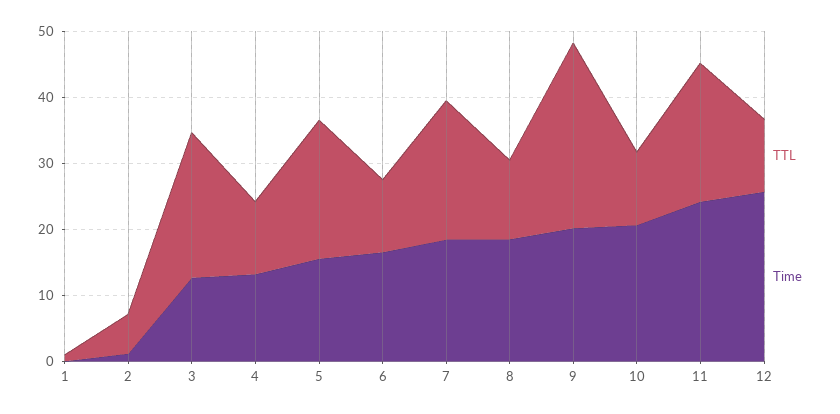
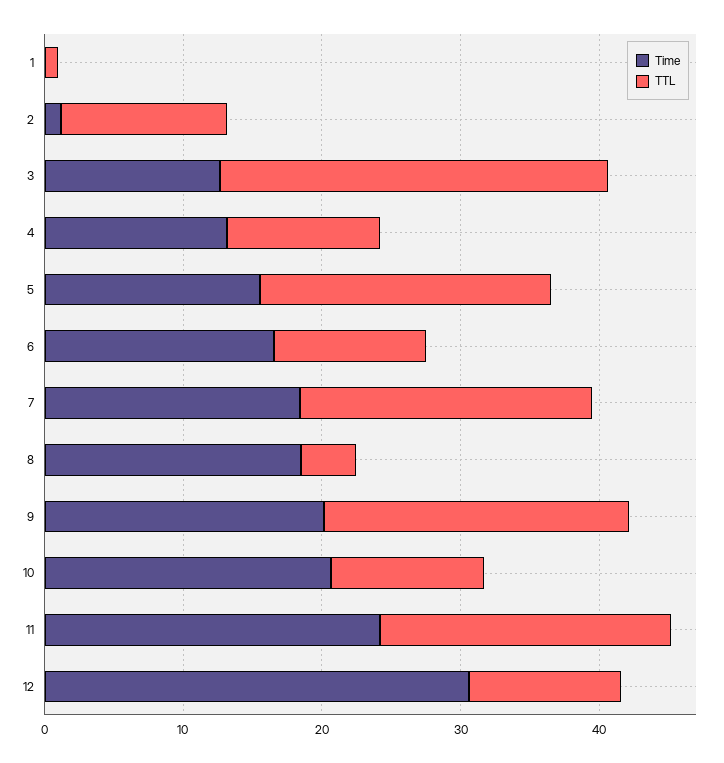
  {
    "TTL": {
      "1": 2,
-     "2": 6,
+     "2": 12,
-     "3": 22,
+     "3": 28,
      "4": 12,
      "5": 22,
      "6": 12,
      "7": 22,
-     "8": 12,
+     "8": 4,
-     "9": 28,
+     "9": 22,
      "10": 12,
      "11": 22,
      "12": 12
    },
    "Time": {
      "1": 0,
      "2": 2,
      "3": 12,
      "4": 14,
      "5": 16,
      "6": 16,
      "7": 18,
      "8": 18,
      "9": 20,
      "10": 20,
      "11": 24,
-     "12": 26
+     "12": 30
    }
  }

